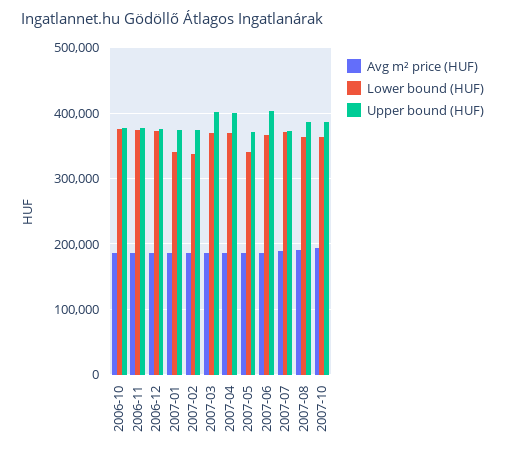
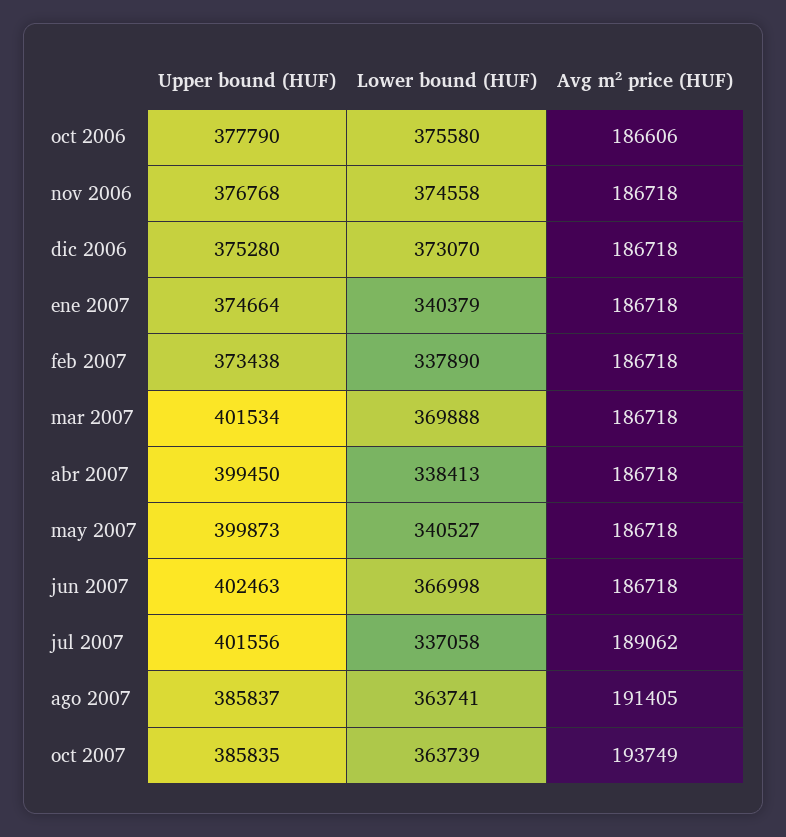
  {
    "Avg m² price (HUF)": {
      "2006-10": 186606,
      "2006-11": 186718,
      "2006-12": 186718,
      "2007-01": 186718,
      "2007-02": 186718,
      "2007-03": 186718,
      "2007-04": 186718,
      "2007-05": 186718,
      "2007-06": 186718,
      "2007-07": 189062,
      "2007-08": 191405,
      "2007-10": 193749
    },
    "Lower bound (HUF)": {
      "2006-10": 375580,
      "2006-11": 374558,
      "2006-12": 373070,
      "2007-01": 340379,
      "2007-02": 337890,
      "2007-03": 369888,
-     "2007-04": 370000,
+     "2007-04": 338413,
      "2007-05": 340527,
      "2007-06": 366998,
-     "2007-07": 370000,
+     "2007-07": 337058,
      "2007-08": 363741,
      "2007-10": 363739
    },
    "Upper bound (HUF)": {
      "2006-10": 377790,
      "2006-11": 376768,
      "2006-12": 375280,
      "2007-01": 374664,
      "2007-02": 373438,
      "2007-03": 401534,
      "2007-04": 399450,
-     "2007-05": 370000,
+     "2007-05": 399873,
      "2007-06": 402463,
-     "2007-07": 370000,
+     "2007-07": 401556,
      "2007-08": 385837,
      "2007-10": 385835
    }
  }

